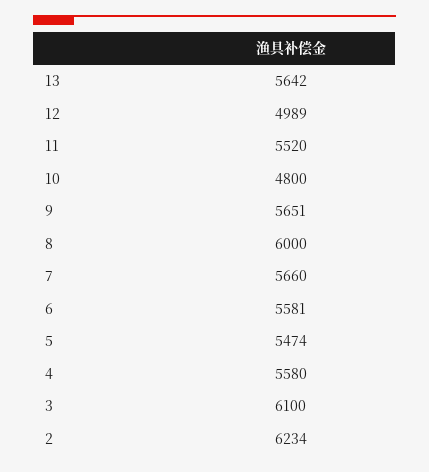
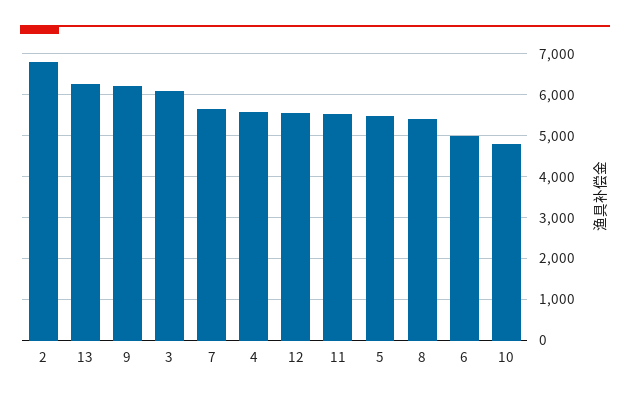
  {
-   "13": 5642,
+   "13": 6200,
-   "12": 4989,
+   "12": 5600,
    "11": 5520,
    "10": 4800,
-   "9": 5651,
+   "9": 6200,
-   "8": 6000,
+   "8": 5400,
    "7": 5660,
-   "6": 5581,
+   "6": 5000,
    "5": 5474,
    "4": 5580,
    "3": 6100,
-   "2": 6234
+   "2": 6800
  }

